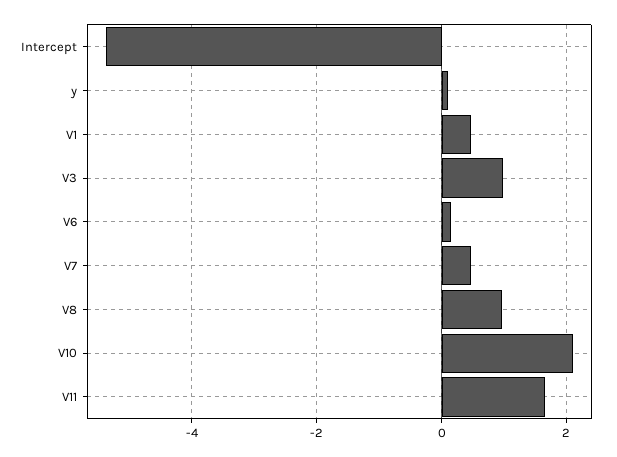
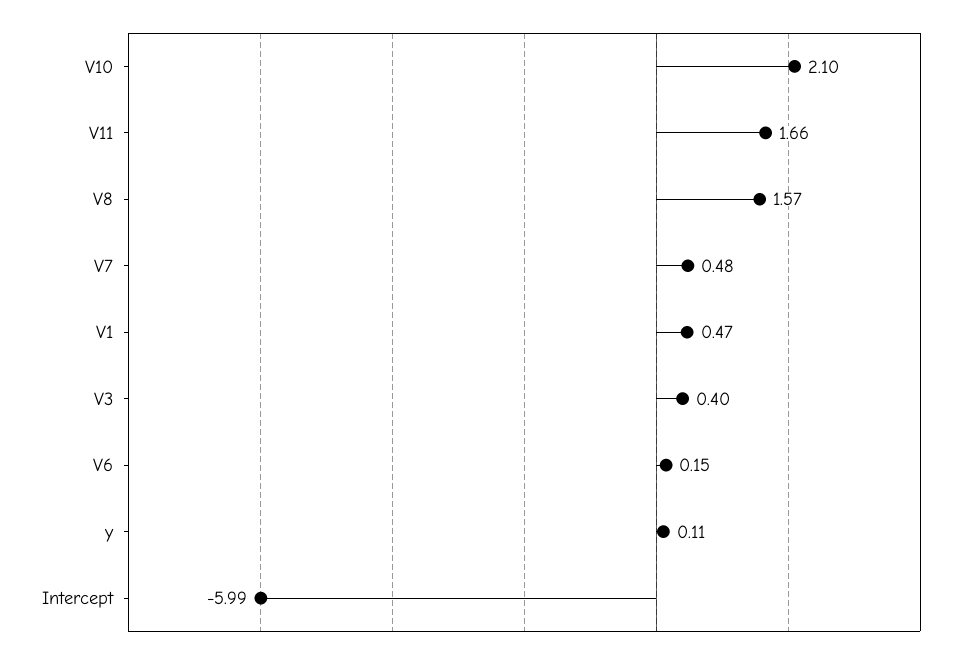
  {
-   "Intercept": -5.4,
+   "Intercept": -5.99,
    "y": 0.11,
    "V1": 0.47,
-   "V3": 1,
+   "V3": 0.4,
    "V6": 0.15,
    "V7": 0.48,
-   "V8": 1,
+   "V8": 1.57,
    "V10": 2.1,
    "V11": 1.66
  }

